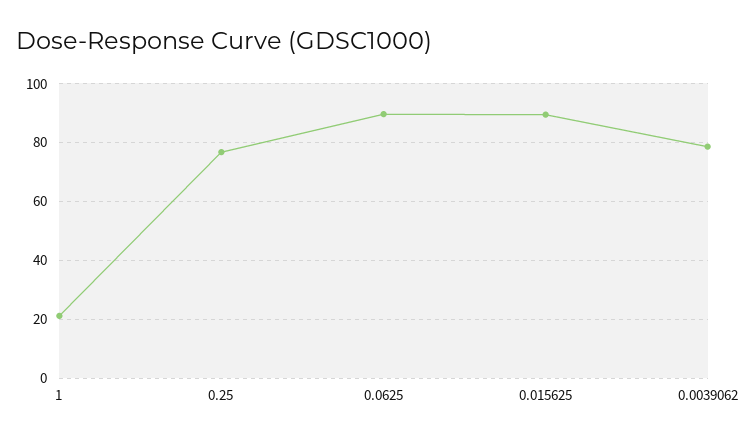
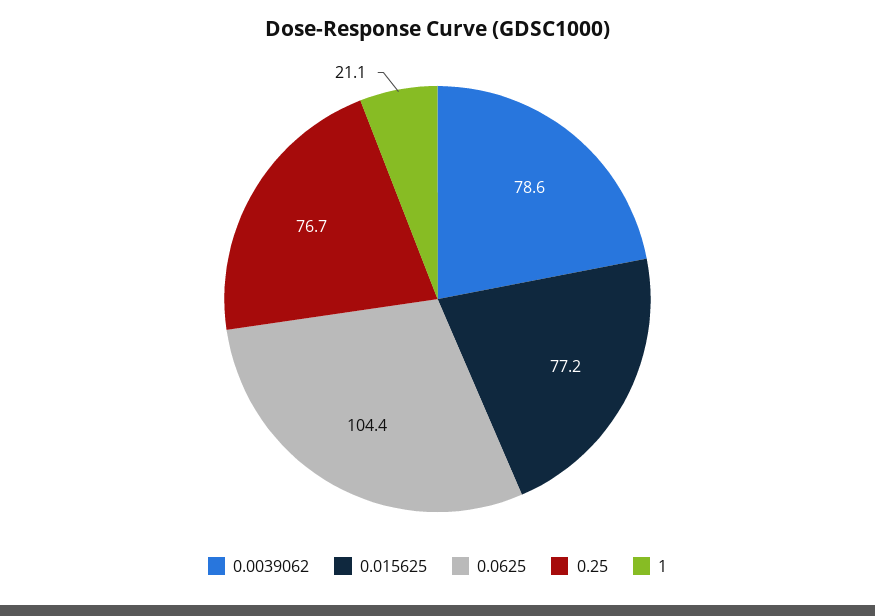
  {
    "1": 21.1,
    "0.25": 76.7,
-   "0.0625": 90,
+   "0.0625": 104.4,
-   "0.015625": 90,
+   "0.015625": 77.2,
    "0.0039062": 78.6
  }

